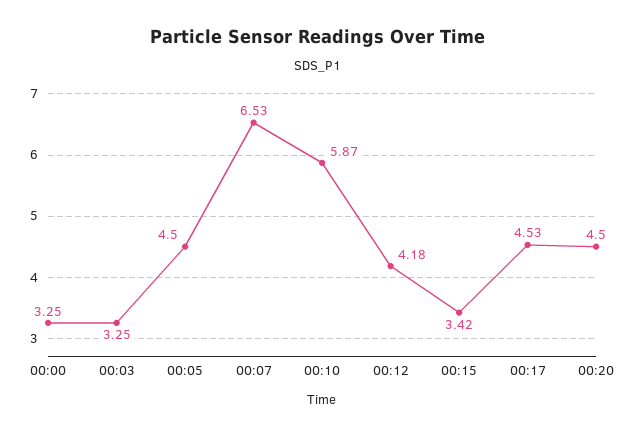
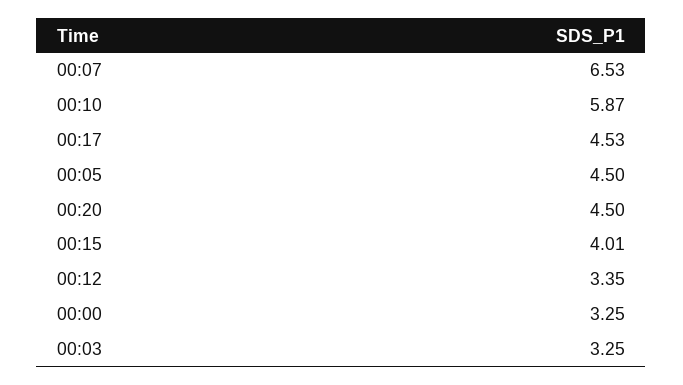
  {
    "00:00": 3.25,
    "00:03": 3.25,
    "00:05": 4.5,
    "00:07": 6.53,
    "00:10": 5.87,
-   "00:12": 4.18,
+   "00:12": 3.35,
-   "00:15": 3.42,
+   "00:15": 4.01,
    "00:17": 4.53,
    "00:20": 4.5
  }

